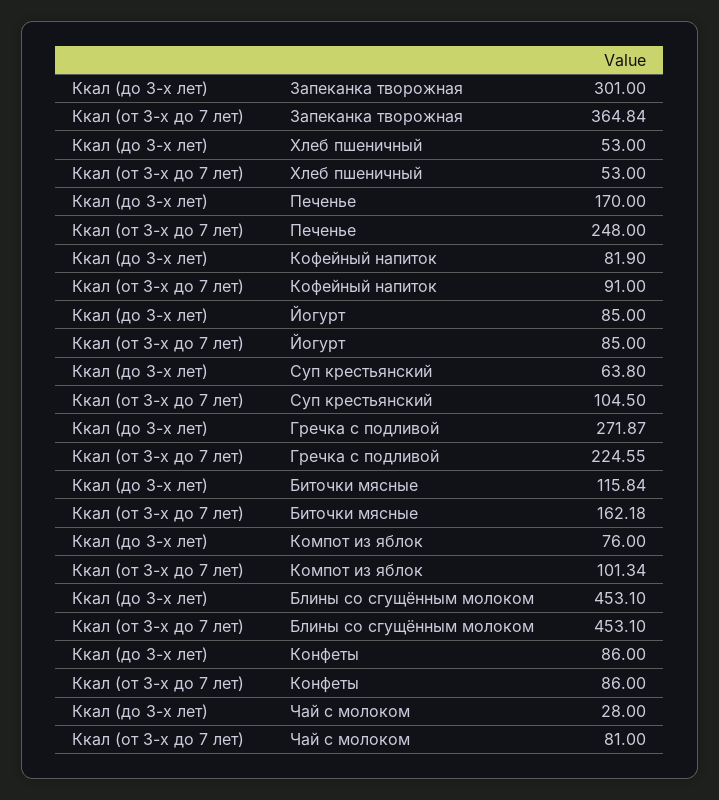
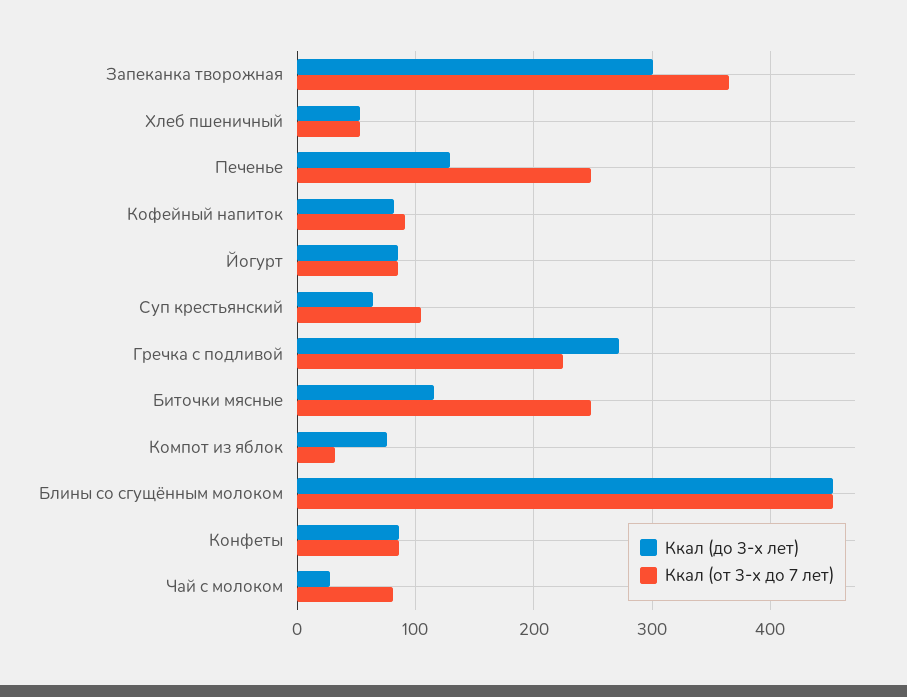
  {
    "Ккал (до 3-х лет)": {
      "Запеканка творожная": 301,
      "Хлеб пшеничный": 53,
-     "Печенье": 170,
+     "Печенье": 130,
      "Кофейный напиток": 81.9,
      "Йогурт": 85,
      "Суп крестьянский": 63.8,
      "Гречка с подливой": 271.87,
      "Биточки мясные": 115.84,
      "Компот из яблок": 76,
      "Блины со сгущённым молоком": 453.1,
      "Конфеты": 86,
      "Чай с молоком": 28
    },
    "Ккал (от 3-х до 7 лет)": {
      "Запеканка творожная": 364.84,
      "Хлеб пшеничный": 53,
      "Печенье": 248,
      "Кофейный напиток": 91,
      "Йогурт": 85,
      "Суп крестьянский": 104.5,
      "Гречка с подливой": 224.55,
-     "Биточки мясные": 162.18,
+     "Биточки мясные": 250,
-     "Компот из яблок": 101.34,
+     "Компот из яблок": 30,
      "Блины со сгущённым молоком": 453.1,
      "Конфеты": 86,
      "Чай с молоком": 81
    }
  }

